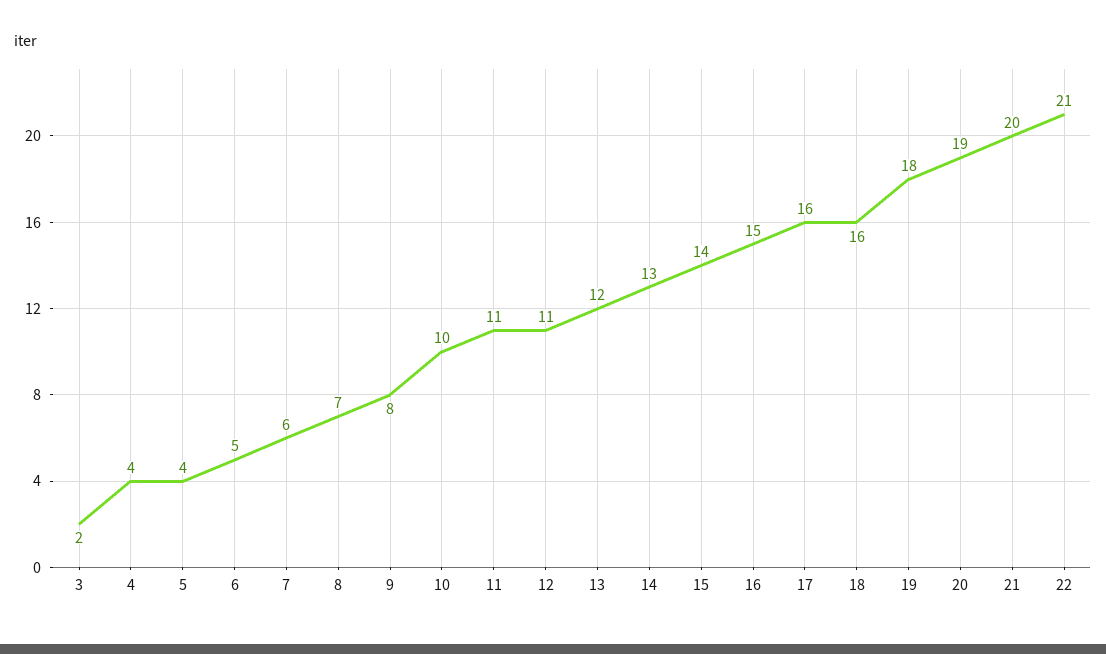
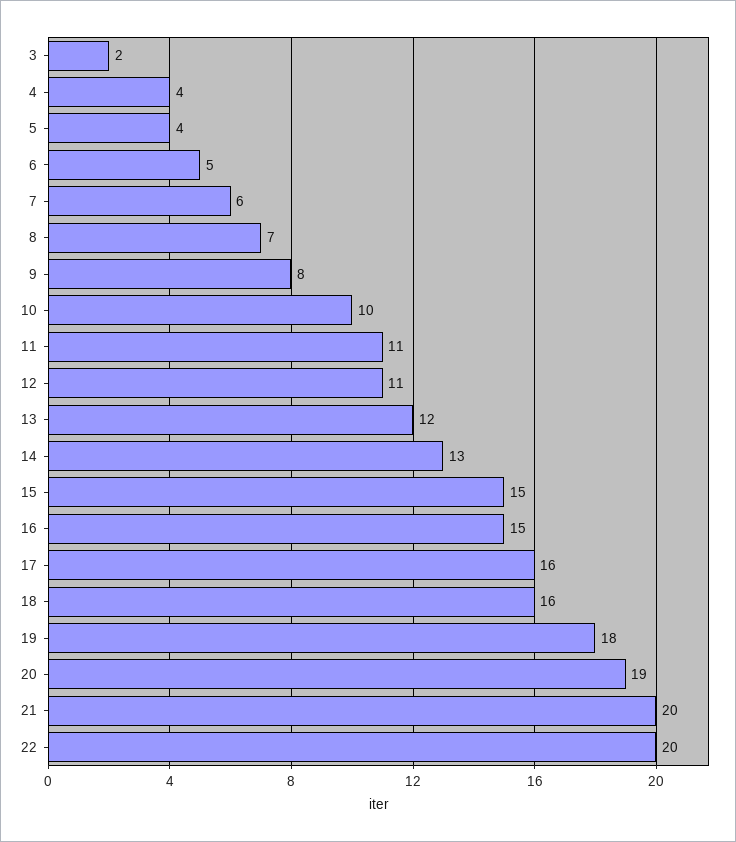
  {
    "3": 2,
    "4": 4,
    "5": 4,
    "6": 5,
    "7": 6,
    "8": 7,
    "9": 8,
    "10": 10,
    "11": 11,
    "12": 11,
    "13": 12,
    "14": 13,
-   "15": 14,
+   "15": 15,
    "16": 15,
    "17": 16,
    "18": 16,
    "19": 18,
    "20": 19,
    "21": 20,
-   "22": 21
+   "22": 20
  }

